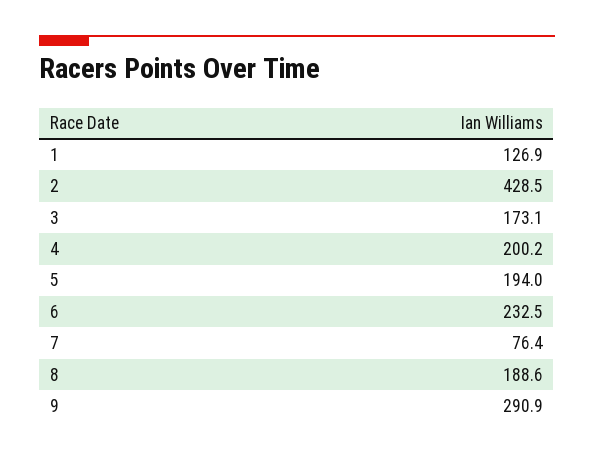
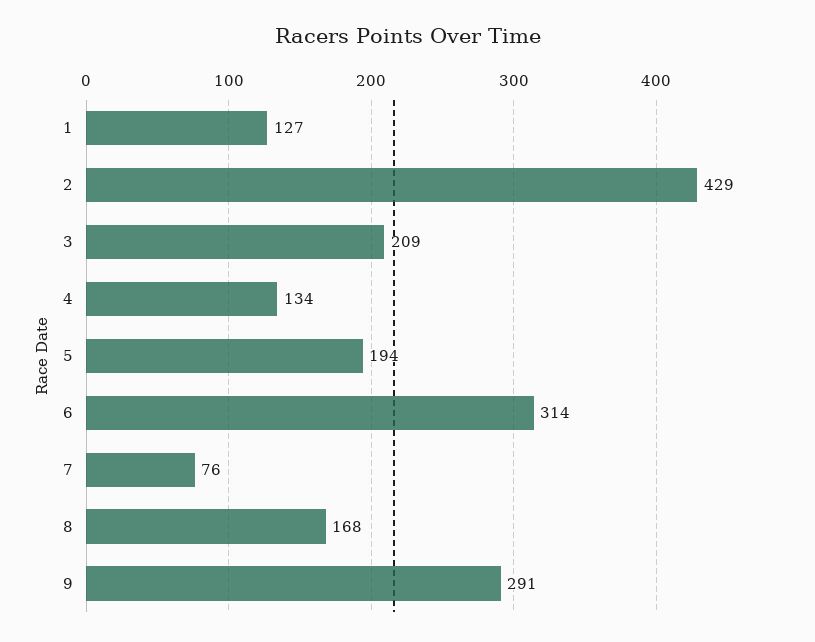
  {
    "1": 126.9,
    "2": 428.5,
-   "3": 173.1,
+   "3": 209,
-   "4": 200.2,
+   "4": 134,
    "5": 194,
-   "6": 232.5,
+   "6": 314,
    "7": 76.4,
-   "8": 188.6,
+   "8": 168,
    "9": 290.9
  }

